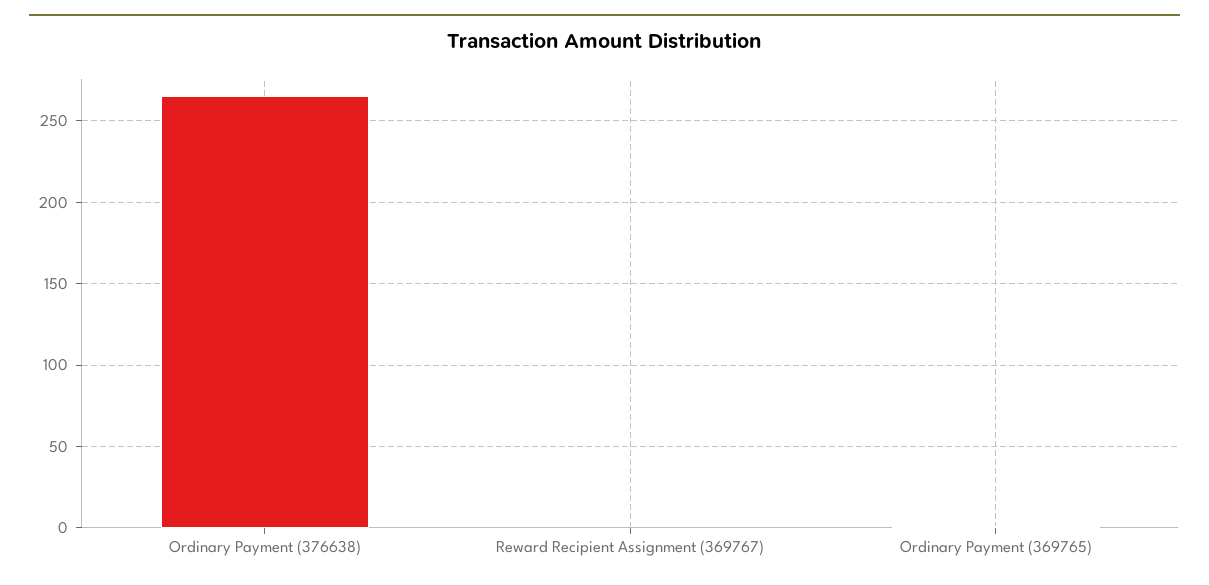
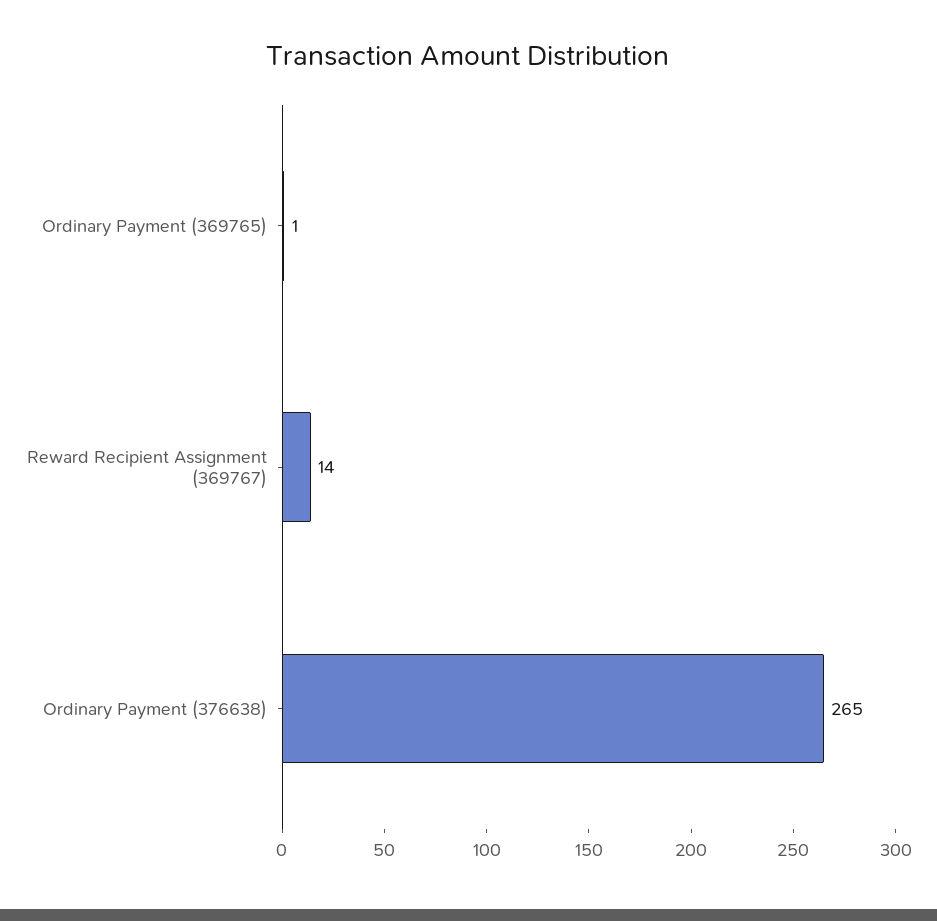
  {
    "Ordinary Payment (376638)": 265,
-   "Reward Recipient Assignment (369767)": 0,
+   "Reward Recipient Assignment (369767)": 14,
    "Ordinary Payment (369765)": 1
  }

